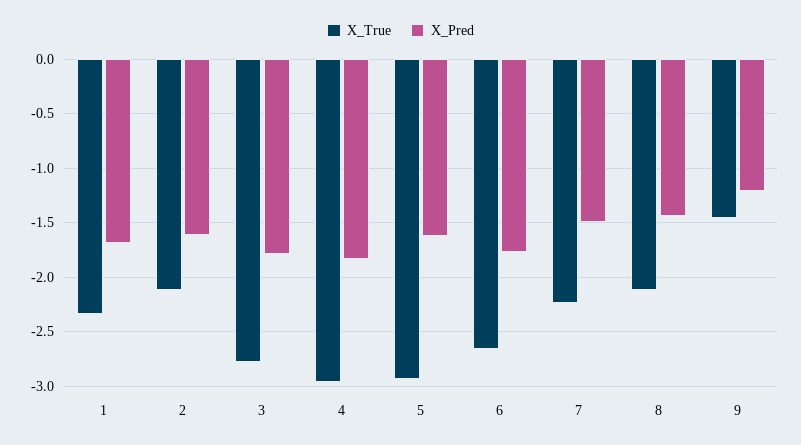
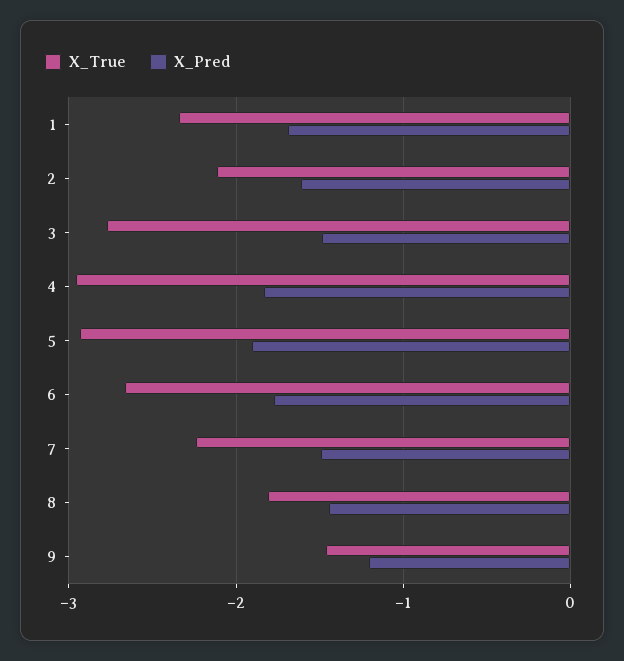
  {
    "X_True": {
      "1": -2.3,
      "2": -2.1,
      "3": -2.8,
      "4": -3,
      "5": -2.9,
      "6": -2.7,
      "7": -2.2,
-     "8": -2.1,
+     "8": -1.8,
      "9": -1.5
    },
    "X_Pred": {
      "1": -1.7,
      "2": -1.6,
-     "3": -1.8,
+     "3": -1.5,
      "4": -1.8,
-     "5": -1.6,
+     "5": -1.9,
      "6": -1.8,
      "7": -1.5,
      "8": -1.4,
      "9": -1.2
    }
  }

